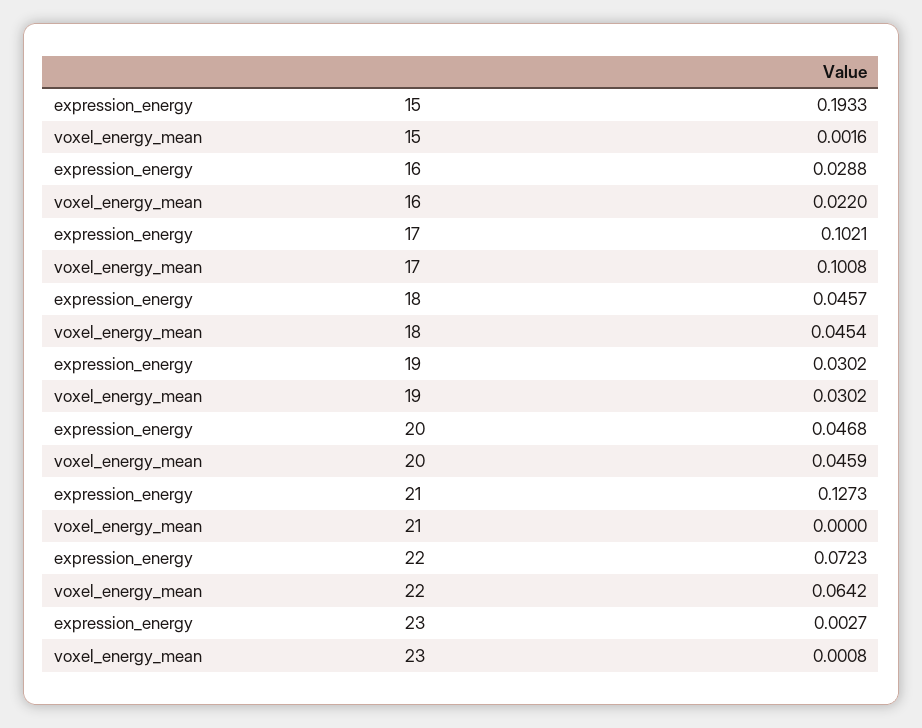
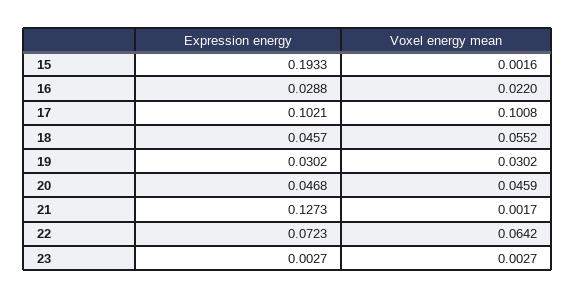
  {
    "expression_energy": {
      "15": 0.1933,
      "16": 0.0288,
      "17": 0.1021,
      "18": 0.0457,
      "19": 0.0302,
      "20": 0.0468,
      "21": 0.1273,
      "22": 0.0723,
      "23": 0.0027
    },
    "voxel_energy_mean": {
      "15": 0.0016,
      "16": 0.022,
      "17": 0.1008,
-     "18": 0.0454,
+     "18": 0.0552,
      "19": 0.0302,
      "20": 0.0459,
-     "21": 0,
+     "21": 0.0017,
      "22": 0.0642,
-     "23": 0.0008
+     "23": 0.0027
    }
  }

